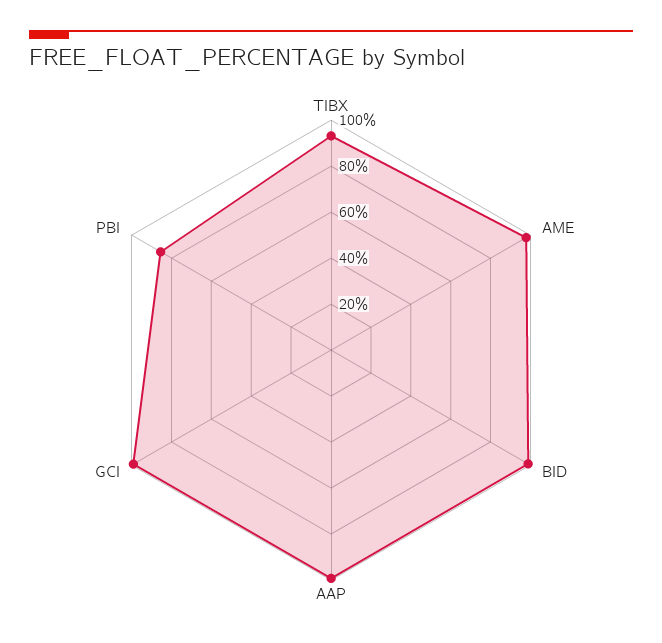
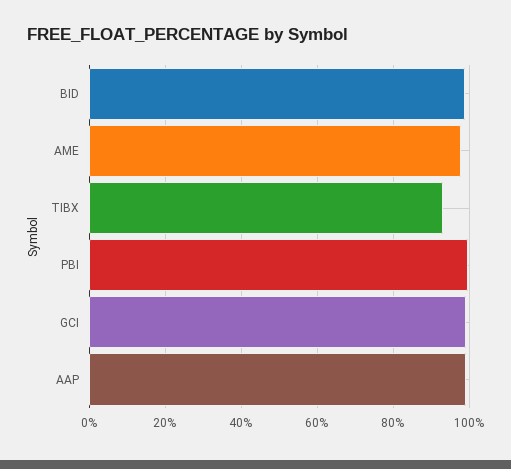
  {
    "TIBX": 94,
    "AME": 98,
    "BID": 98,
    "AAP": 100,
    "GCI": 100,
-   "PBI": 85
+   "PBI": 100
  }

